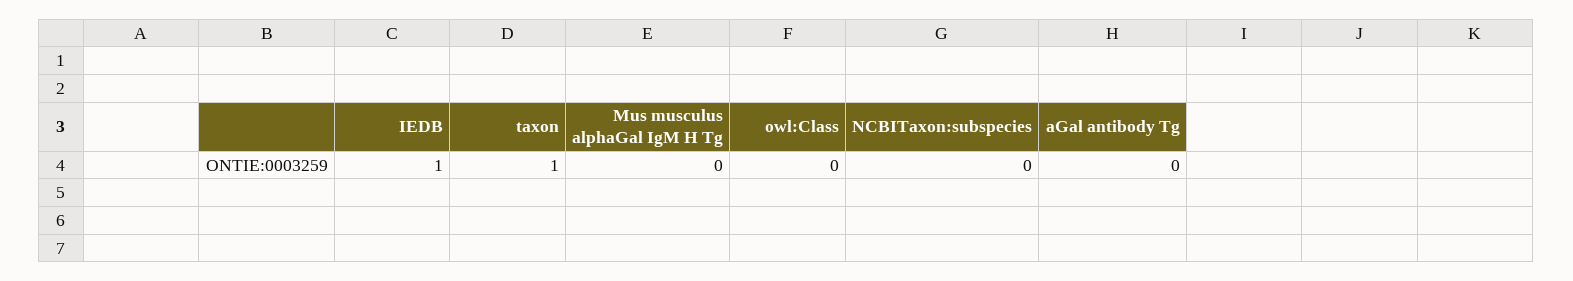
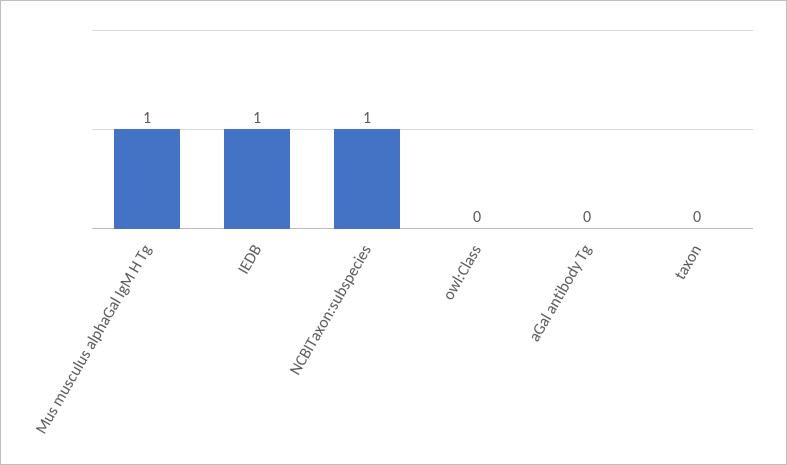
  {
    "IEDB": 1,
-   "taxon": 1,
+   "taxon": 0,
-   "Mus musculus alphaGal IgM H Tg": 0,
+   "Mus musculus alphaGal IgM H Tg": 1,
    "owl:Class": 0,
-   "NCBITaxon:subspecies": 0,
+   "NCBITaxon:subspecies": 1,
    "aGal antibody Tg": 0
  }

